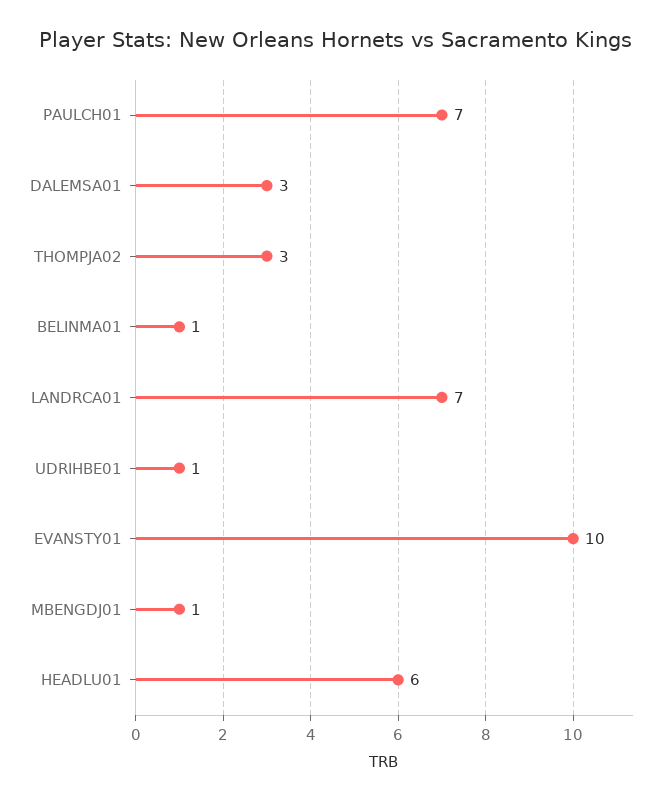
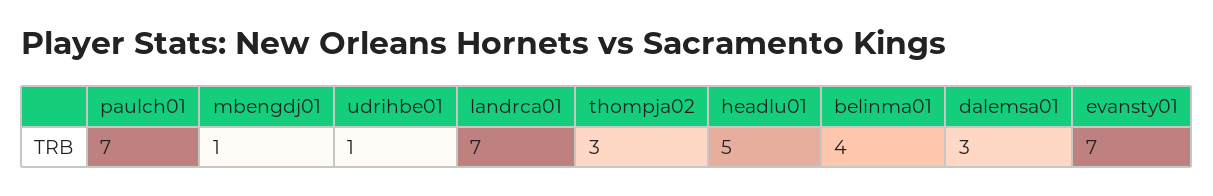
  {
    "PAULCH01": 7,
    "DALEMSA01": 3,
    "THOMPJA02": 3,
-   "BELINMA01": 1,
+   "BELINMA01": 4,
    "LANDRCA01": 7,
    "UDRIHBE01": 1,
-   "EVANSTY01": 10,
+   "EVANSTY01": 7,
    "MBENGDJ01": 1,
-   "HEADLU01": 6
+   "HEADLU01": 5
  }

